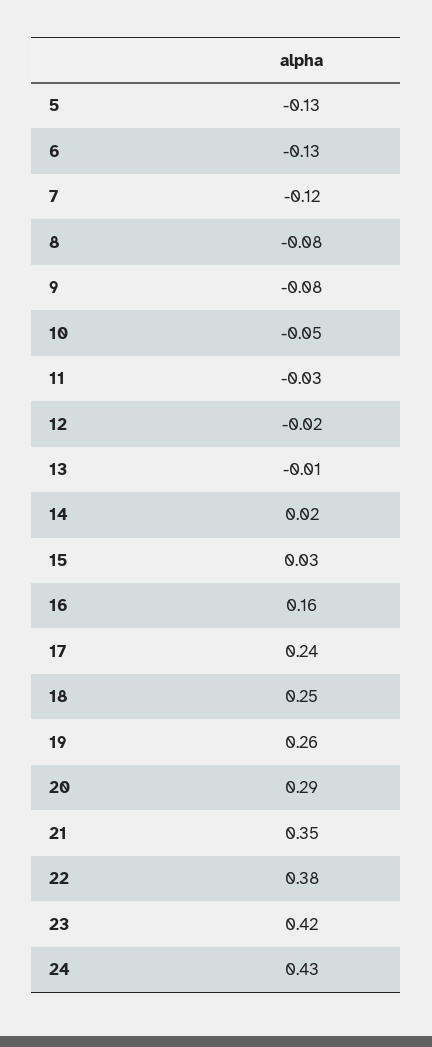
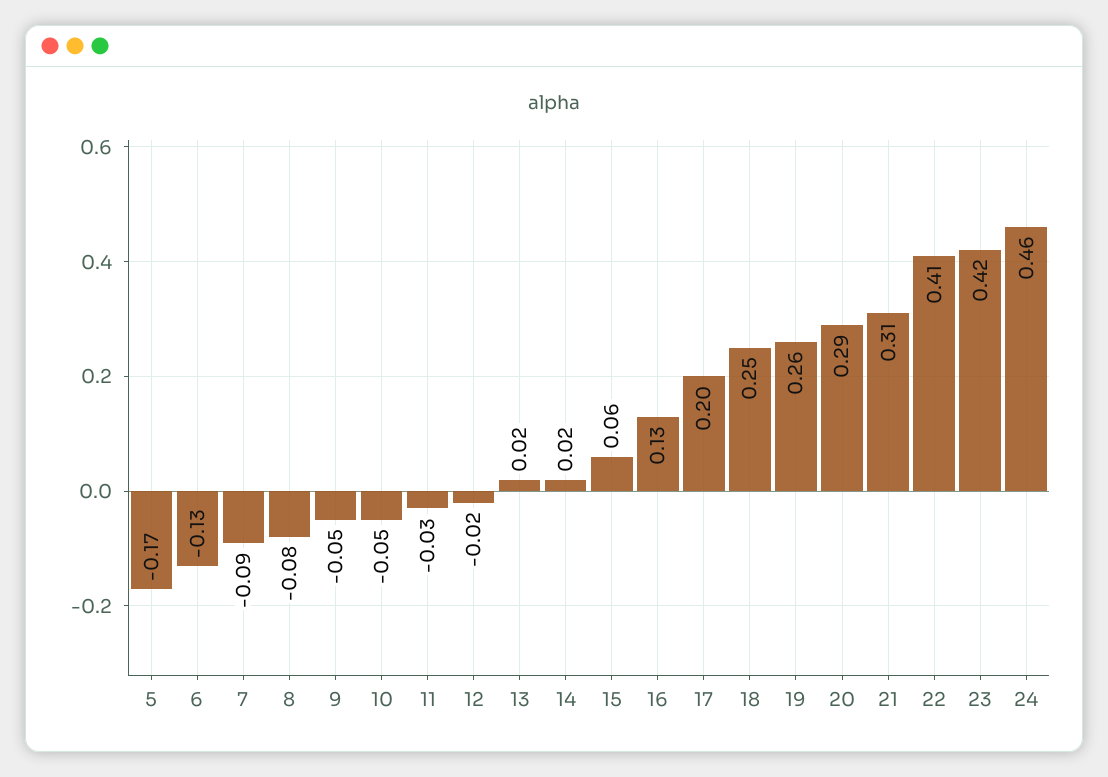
  {
-   "5": -0.13,
+   "5": -0.17,
    "6": -0.13,
-   "7": -0.12,
+   "7": -0.09,
    "8": -0.08,
-   "9": -0.08,
+   "9": -0.05,
    "10": -0.05,
    "11": -0.03,
    "12": -0.02,
-   "13": -0.01,
+   "13": 0.02,
    "14": 0.02,
-   "15": 0.03,
+   "15": 0.06,
-   "16": 0.16,
+   "16": 0.13,
-   "17": 0.24,
+   "17": 0.2,
    "18": 0.25,
    "19": 0.26,
    "20": 0.29,
-   "21": 0.35,
+   "21": 0.31,
-   "22": 0.38,
+   "22": 0.41,
    "23": 0.42,
-   "24": 0.43
+   "24": 0.46
  }

